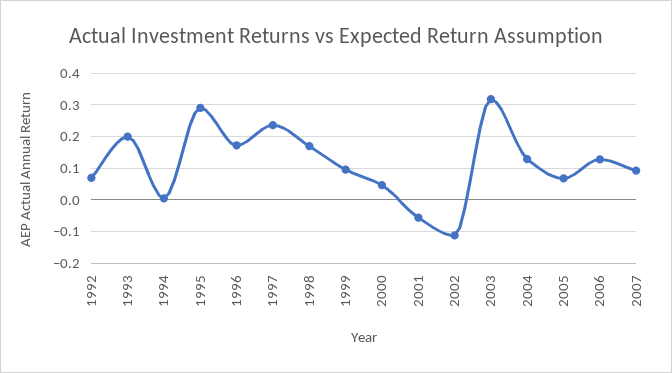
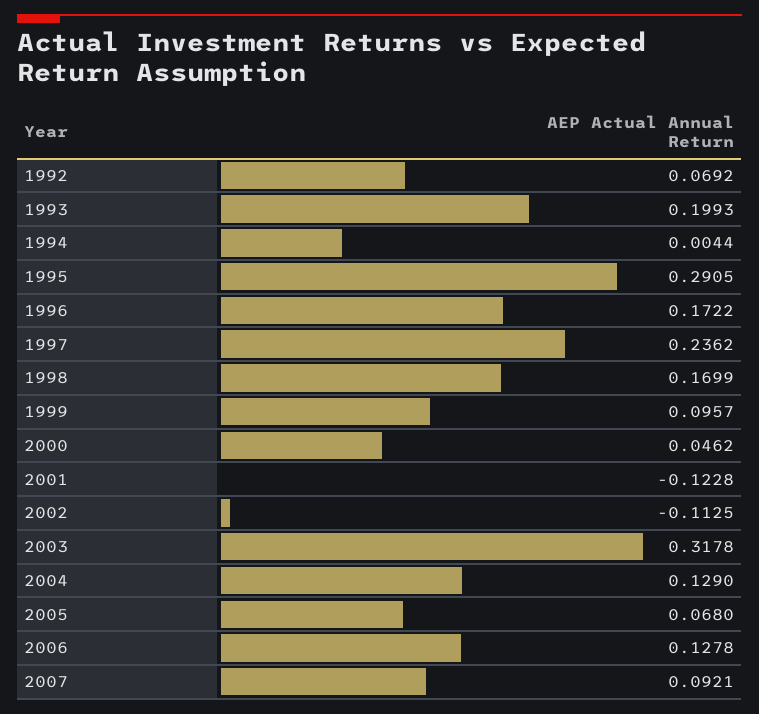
  {
    "1992": 0.0692,
    "1993": 0.1993,
    "1994": 0.0044,
    "1995": 0.2905,
    "1996": 0.1722,
    "1997": 0.2362,
    "1998": 0.1699,
    "1999": 0.0957,
    "2000": 0.0462,
-   "2001": -0.06,
+   "2001": -0.1228,
    "2002": -0.1125,
    "2003": 0.3178,
    "2004": 0.129,
    "2005": 0.068,
    "2006": 0.1278,
    "2007": 0.0921
  }

